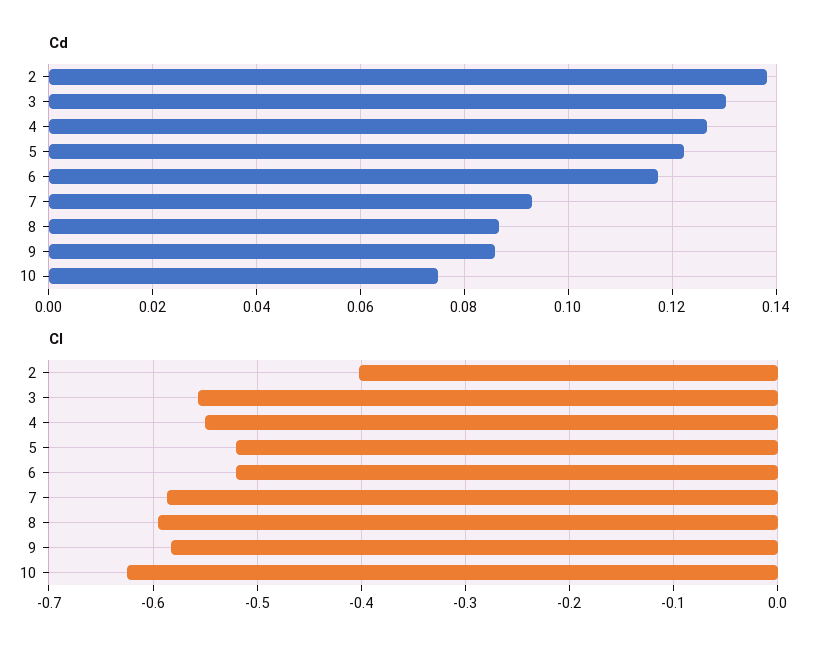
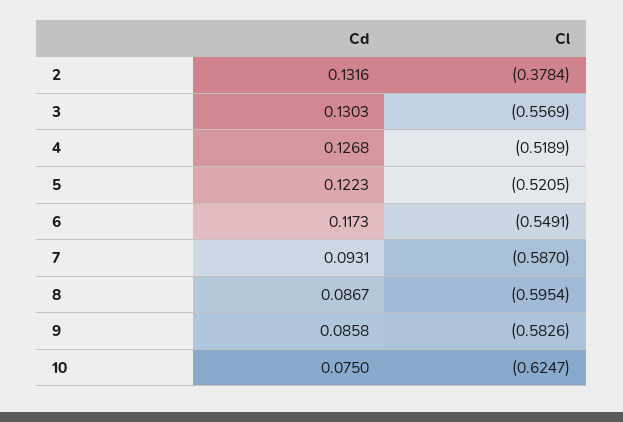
  {
    "Cd": {
-     "2": 0.138,
+     "2": 0.1316,
      "3": 0.1303,
      "4": 0.1268,
      "5": 0.1223,
      "6": 0.1173,
      "7": 0.0931,
      "8": 0.0867,
      "9": 0.0858,
      "10": 0.075
    },
    "Cl": {
-     "2": -0.4,
+     "2": -0.3784,
      "3": -0.5569,
-     "4": -0.55,
+     "4": -0.5189,
      "5": -0.5205,
-     "6": -0.52,
+     "6": -0.5491,
      "7": -0.587,
      "8": -0.5954,
      "9": -0.5826,
      "10": -0.6247
    }
  }

